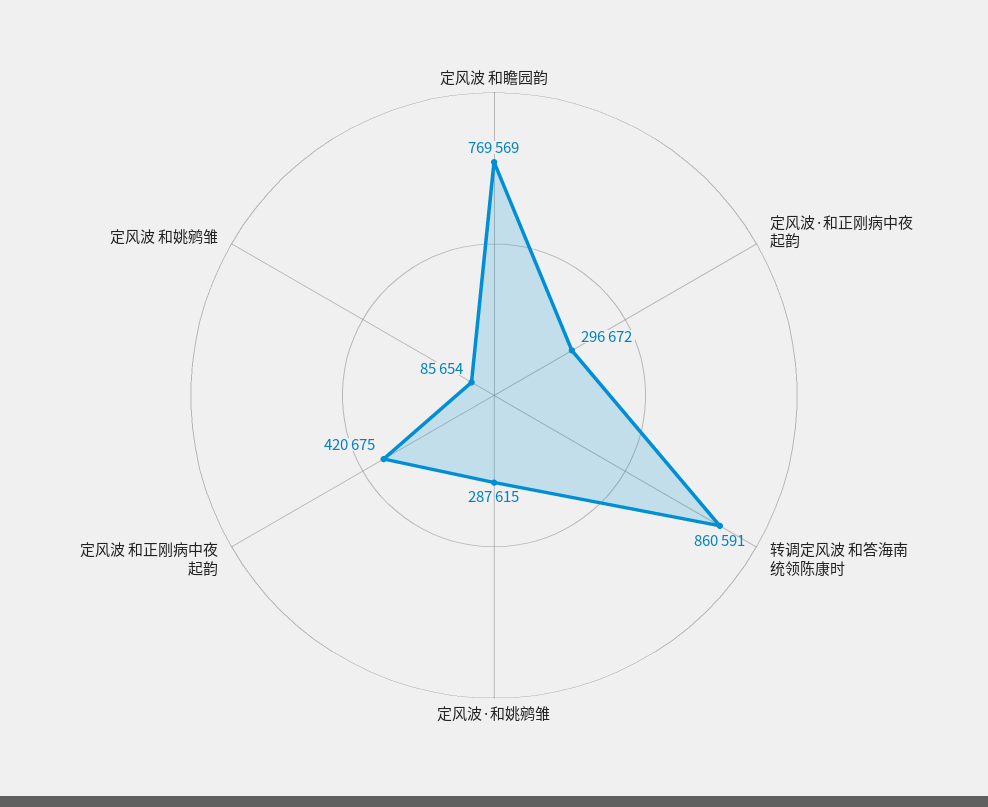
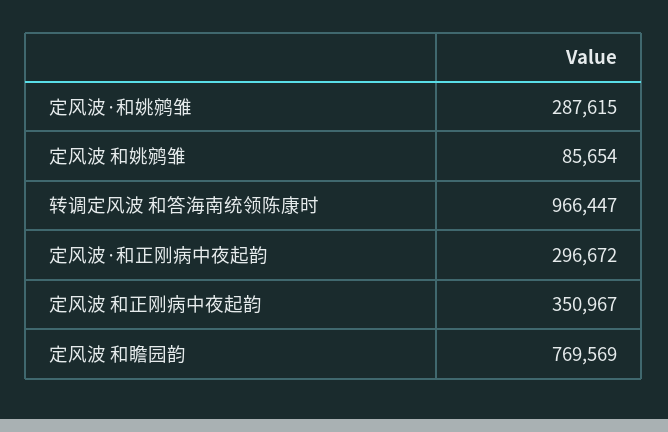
  {
    "定风波 和瞻园韵": 769569,
    "定风波·和正刚病中夜起韵": 296672,
-   "转调定风波 和答海南统领陈康时": 860591,
+   "转调定风波 和答海南统领陈康时": 966447,
    "定风波·和姚鹓雏": 287615,
-   "定风波 和正刚病中夜起韵": 420675,
+   "定风波 和正刚病中夜起韵": 350967,
    "定风波 和姚鹓雏": 85654
  }

